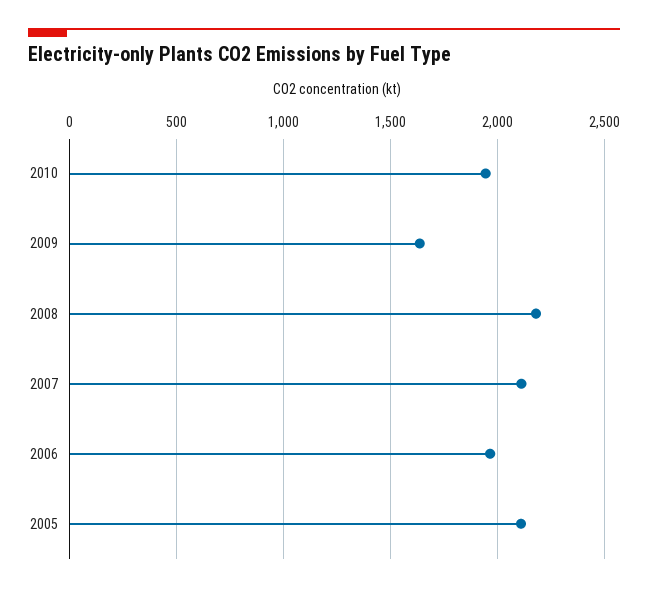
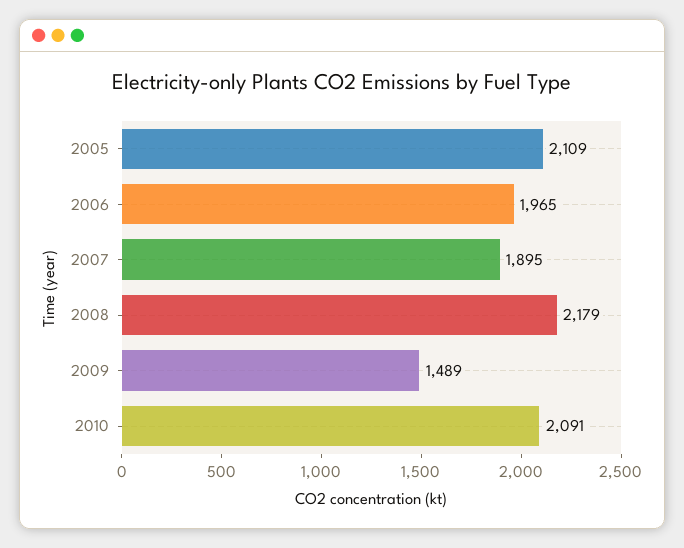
  {
-   "2010": 1950,
+   "2010": 2091,
-   "2009": 1650,
+   "2009": 1489,
    "2008": 2179,
-   "2007": 2100,
+   "2007": 1895,
    "2006": 1965,
    "2005": 2109
  }

